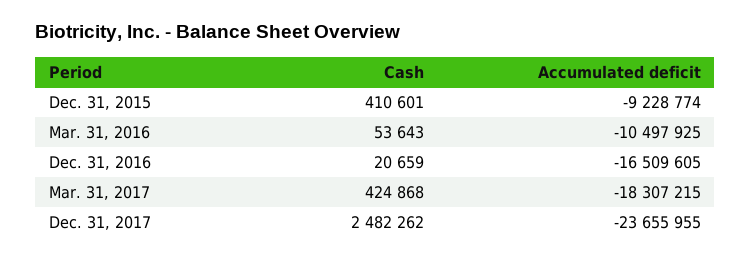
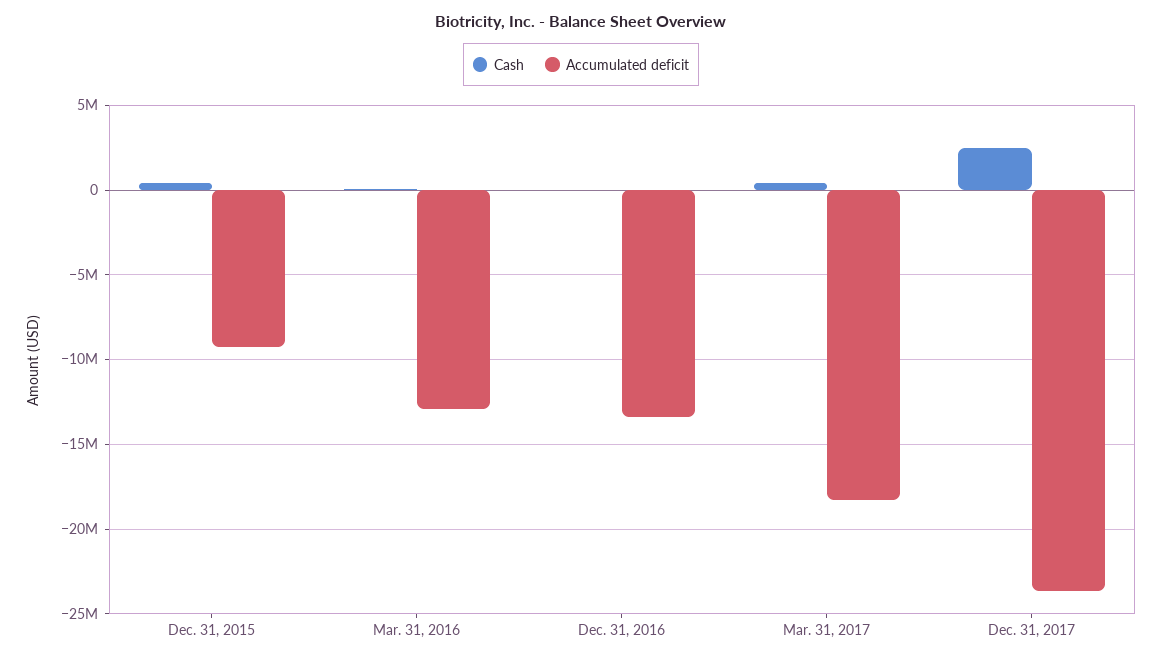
  {
    "Cash": {
      "Dec. 31, 2015": 410601,
      "Mar. 31, 2016": 53643,
      "Dec. 31, 2016": 20659,
      "Mar. 31, 2017": 424868,
      "Dec. 31, 2017": 2482262
    },
    "Accumulated deficit": {
      "Dec. 31, 2015": -9228774,
-     "Mar. 31, 2016": -10497925,
+     "Mar. 31, 2016": -13000000,
-     "Dec. 31, 2016": -16509605,
+     "Dec. 31, 2016": -13500000,
      "Mar. 31, 2017": -18307215,
      "Dec. 31, 2017": -23655955
    }
  }

